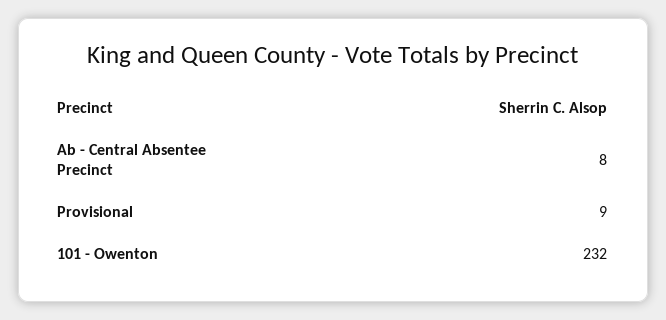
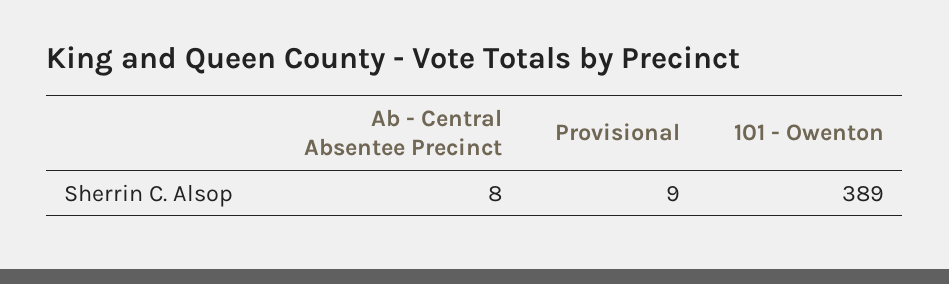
  {
    "Ab - Central Absentee Precinct": 8,
    "Provisional": 9,
-   "101 - Owenton": 232
+   "101 - Owenton": 389
  }

